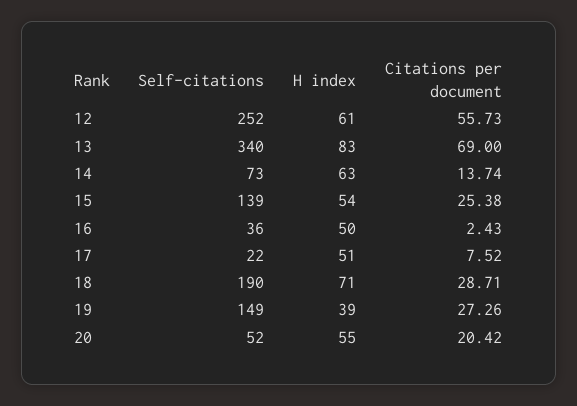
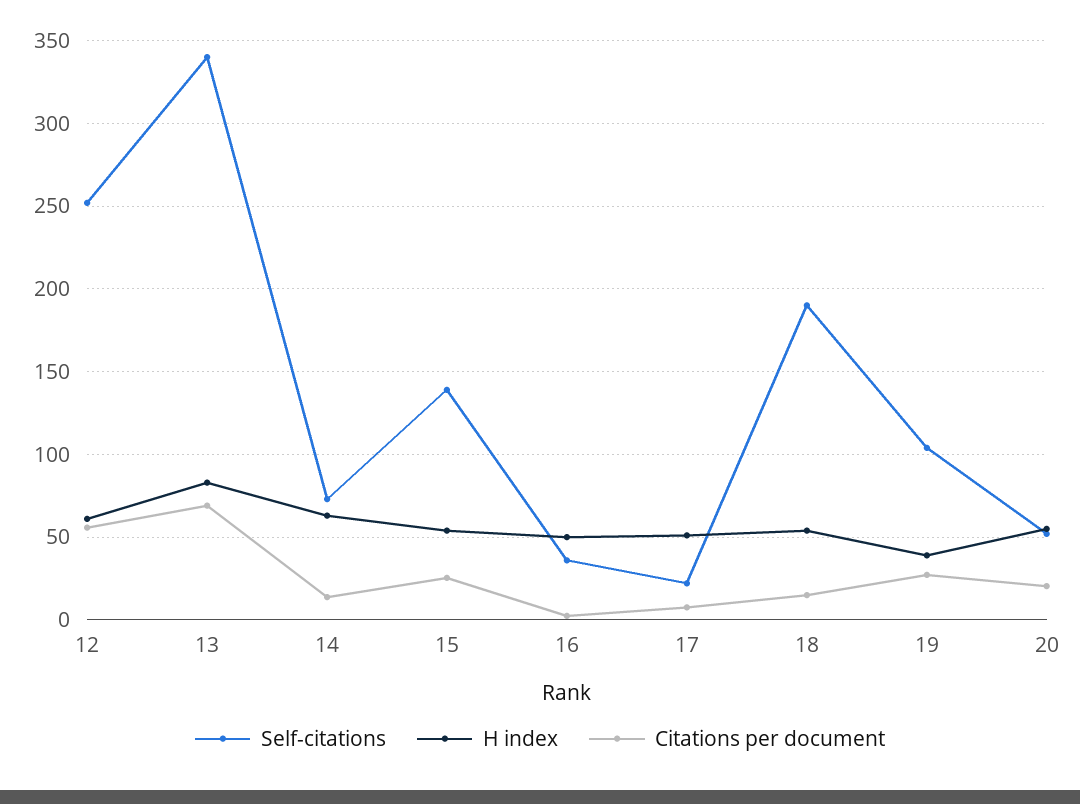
  {
    "Self-citations": {
      "12": 252,
      "13": 340,
      "14": 73,
      "15": 139,
      "16": 36,
      "17": 22,
      "18": 190,
-     "19": 149,
+     "19": 105,
      "20": 52
    },
    "H index": {
      "12": 61,
      "13": 83,
      "14": 63,
      "15": 54,
      "16": 50,
      "17": 51,
-     "18": 71,
+     "18": 55,
      "19": 39,
      "20": 55
    },
    "Citations per document": {
      "12": 55.73,
      "13": 69,
      "14": 13.74,
      "15": 25.38,
      "16": 2.43,
      "17": 7.52,
-     "18": 28.71,
+     "18": 15,
      "19": 27.26,
      "20": 20.42
    }
  }

